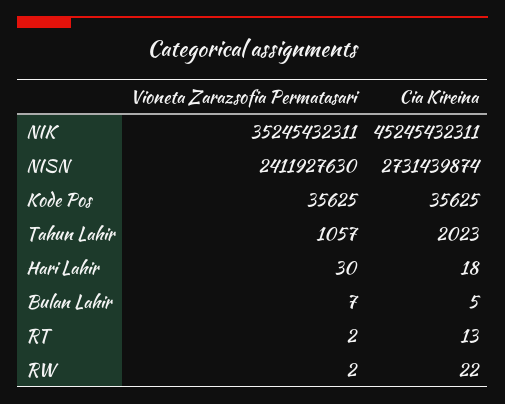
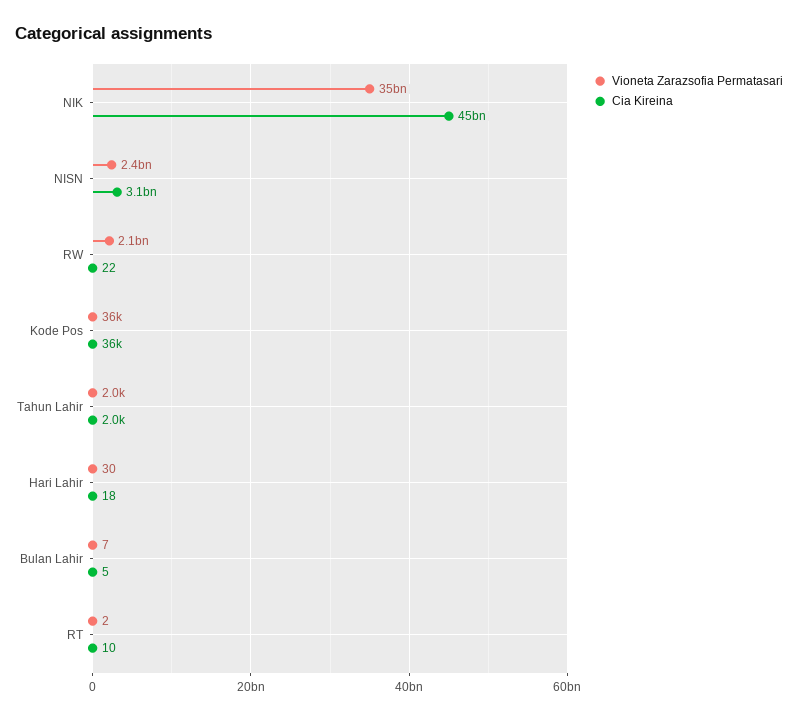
  {
    "Vioneta Zarazsofia Permatasari": {
      "NIK": 35245432311,
      "NISN": 2411927630,
      "Kode Pos": 35625,
-     "Tahun Lahir": 1057,
+     "Tahun Lahir": 2000,
      "Hari Lahir": 30,
      "Bulan Lahir": 7,
      "RT": 2,
-     "RW": 2
+     "RW": 2100000000
    },
    "Cia Kireina": {
      "NIK": 45245432311,
-     "NISN": 2731439874,
+     "NISN": 3100000000,
      "Kode Pos": 35625,
      "Tahun Lahir": 2023,
      "Hari Lahir": 18,
      "Bulan Lahir": 5,
-     "RT": 13,
+     "RT": 10,
      "RW": 22
    }
  }

